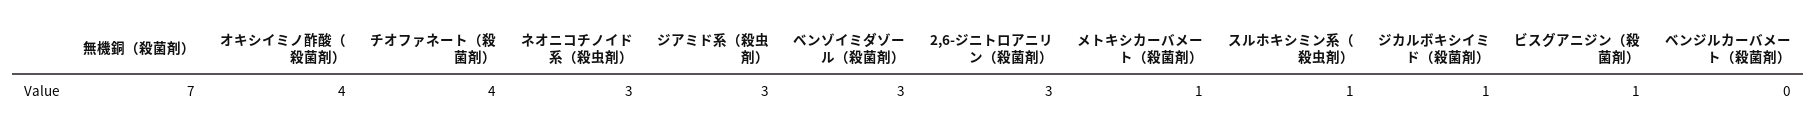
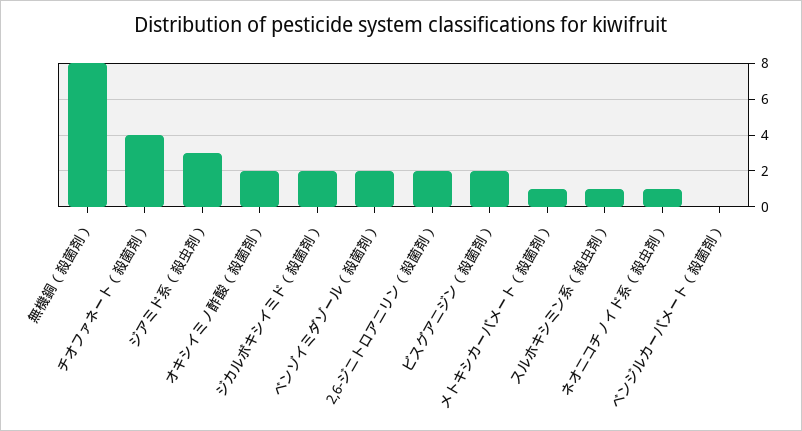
  {
-   "無機銅（殺菌剤）": 7,
+   "無機銅（殺菌剤）": 8,
-   "オキシイミノ酢酸（殺菌剤）": 4,
+   "オキシイミノ酢酸（殺菌剤）": 2,
    "チオファネート（殺菌剤）": 4,
-   "ネオニコチノイド系（殺虫剤）": 3,
+   "ネオニコチノイド系（殺虫剤）": 1,
    "ジアミド系（殺虫剤）": 3,
-   "ベンゾイミダゾール（殺菌剤）": 3,
+   "ベンゾイミダゾール（殺菌剤）": 2,
-   "2,6-ジニトロアニリン（殺菌剤）": 3,
+   "2,6-ジニトロアニリン（殺菌剤）": 2,
    "メトキシカーバメート（殺菌剤）": 1,
    "スルホキシミン系（殺虫剤）": 1,
-   "ジカルボキシイミド（殺菌剤）": 1,
+   "ジカルボキシイミド（殺菌剤）": 2,
-   "ビスグアニジン（殺菌剤）": 1,
+   "ビスグアニジン（殺菌剤）": 2,
    "ベンジルカーバメート（殺菌剤）": 0
  }

